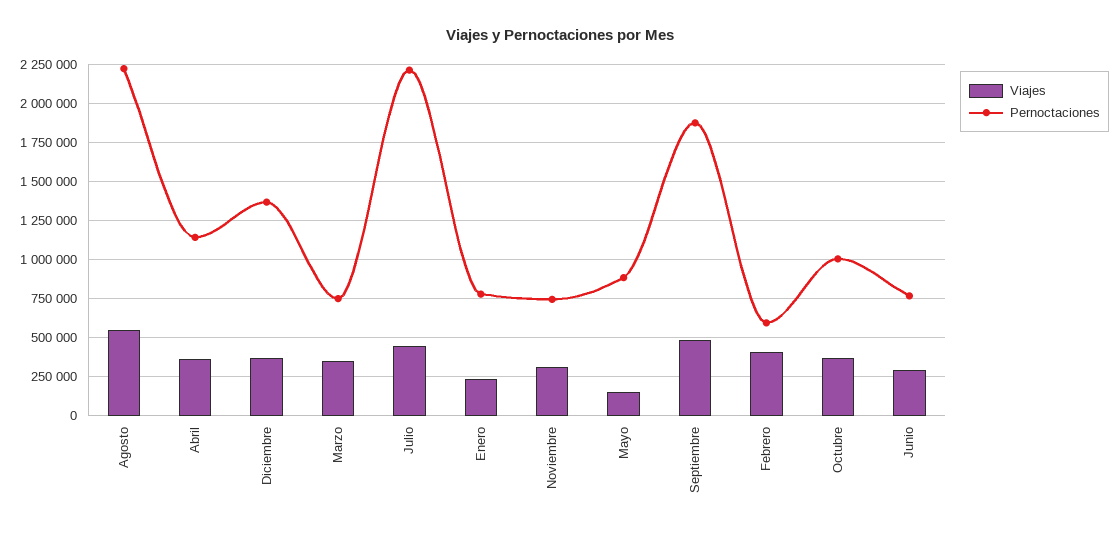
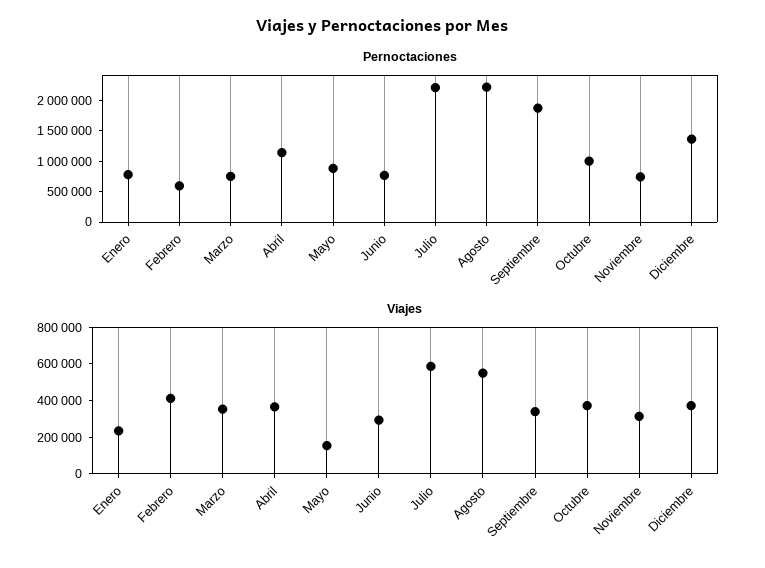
  {
    "Viajes": {
      "Agosto": 550000,
      "Abril": 350000,
      "Diciembre": 350000,
      "Marzo": 350000,
-     "Julio": 450000,
+     "Julio": 600000,
      "Enero": 250000,
      "Noviembre": 300000,
      "Mayo": 150000,
-     "Septiembre": 500000,
+     "Septiembre": 350000,
      "Febrero": 400000,
      "Octubre": 350000,
      "Junio": 300000
    },
    "Pernoctaciones": {
      "Agosto": 2200000,
      "Abril": 1150000,
      "Diciembre": 1350000,
      "Marzo": 750000,
      "Julio": 2200000,
      "Enero": 800000,
      "Noviembre": 750000,
      "Mayo": 900000,
      "Septiembre": 1900000,
      "Febrero": 600000,
      "Octubre": 1000000,
      "Junio": 750000
    }
  }

